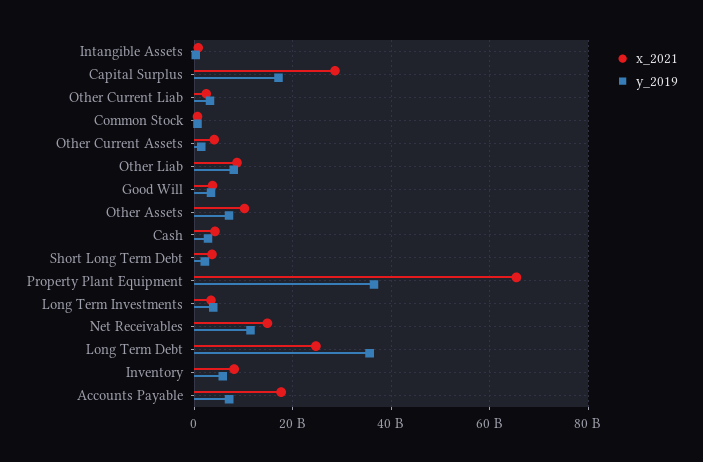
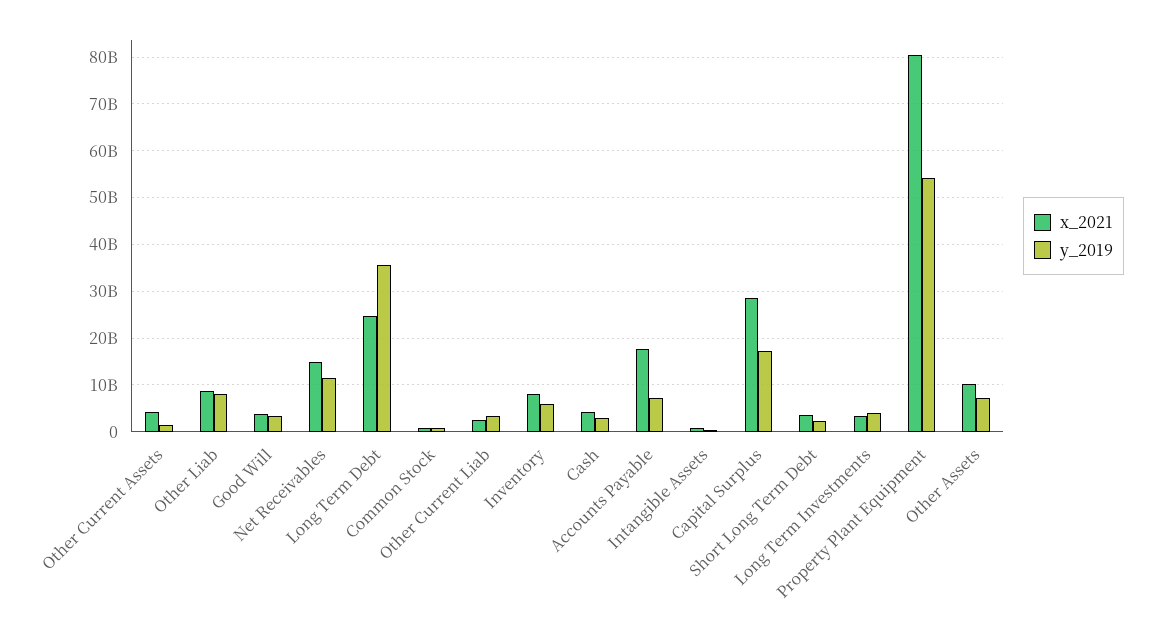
  {
    "x_2021": {
      "Intangible Assets": 0,
      "Capital Surplus": 28000000000,
      "Other Current Liab": 2000000000,
      "Common Stock": 0,
      "Other Current Assets": 4000000000,
      "Other Liab": 8000000000,
      "Good Will": 4000000000,
      "Other Assets": 10000000000,
      "Cash": 4000000000,
      "Short Long Term Debt": 4000000000,
-     "Property Plant Equipment": 66000000000,
+     "Property Plant Equipment": 80000000000,
      "Long Term Investments": 4000000000,
      "Net Receivables": 14000000000,
      "Long Term Debt": 24000000000,
      "Inventory": 8000000000,
      "Accounts Payable": 18000000000
    },
    "y_2019": {
      "Intangible Assets": 0,
      "Capital Surplus": 18000000000,
      "Other Current Liab": 4000000000,
      "Common Stock": 0,
      "Other Current Assets": 2000000000,
      "Other Liab": 8000000000,
      "Good Will": 4000000000,
      "Other Assets": 8000000000,
      "Cash": 2000000000,
      "Short Long Term Debt": 2000000000,
-     "Property Plant Equipment": 36000000000,
+     "Property Plant Equipment": 54000000000,
      "Long Term Investments": 4000000000,
      "Net Receivables": 12000000000,
      "Long Term Debt": 36000000000,
      "Inventory": 6000000000,
      "Accounts Payable": 8000000000
    }
  }

